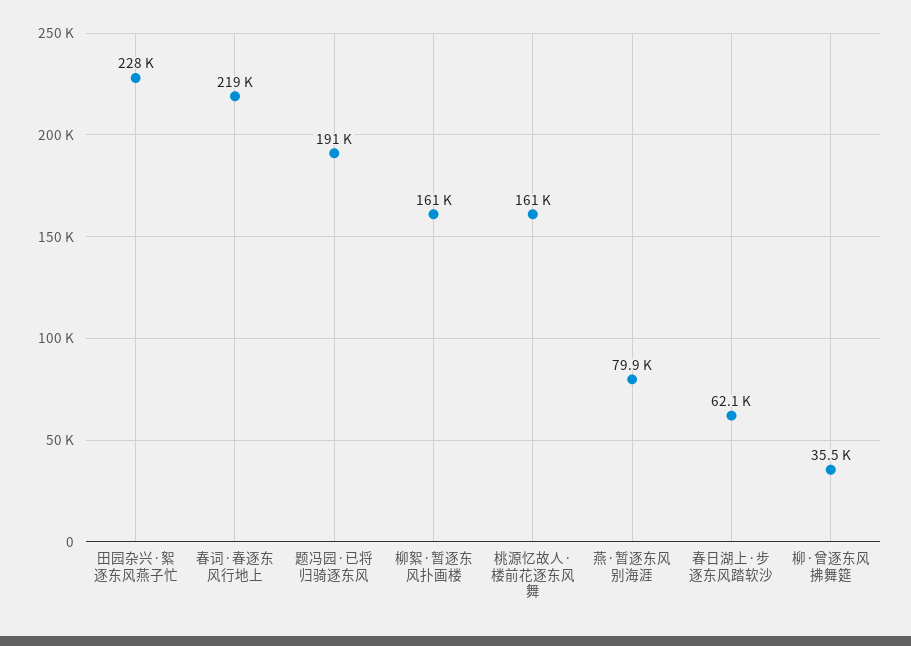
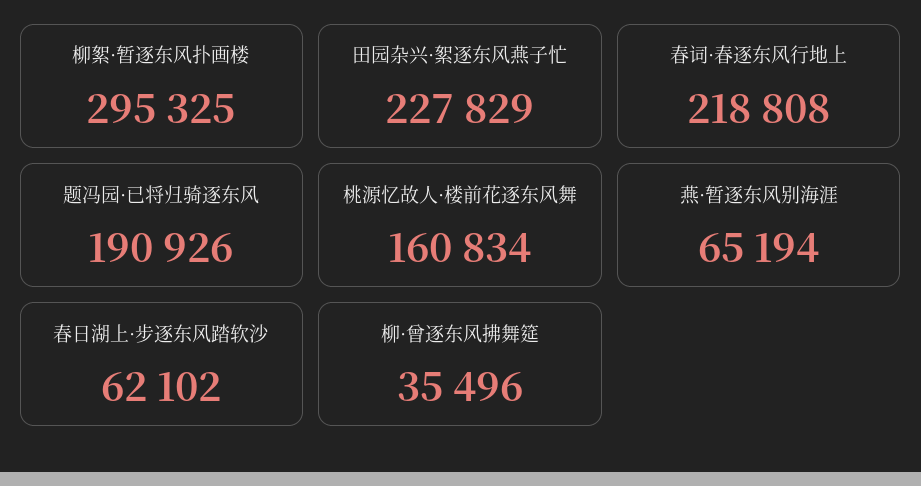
  {
    "田园杂兴·絮逐东风燕子忙": 227829,
    "春词·春逐东风行地上": 218808,
    "题冯园·已将归骑逐东风": 190926,
-   "柳絮·暂逐东风扑画楼": 161000,
+   "柳絮·暂逐东风扑画楼": 295325,
    "桃源忆故人·楼前花逐东风舞": 160834,
-   "燕·暂逐东风别海涯": 79900,
+   "燕·暂逐东风别海涯": 65194,
    "春日湖上·步逐东风踏软沙": 62102,
    "柳·曾逐东风拂舞筵": 35496
  }

